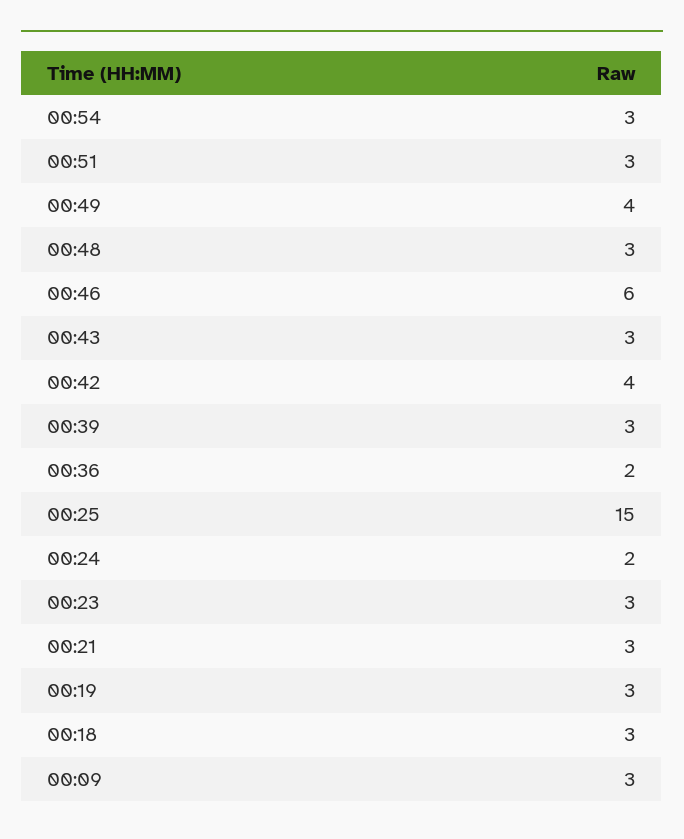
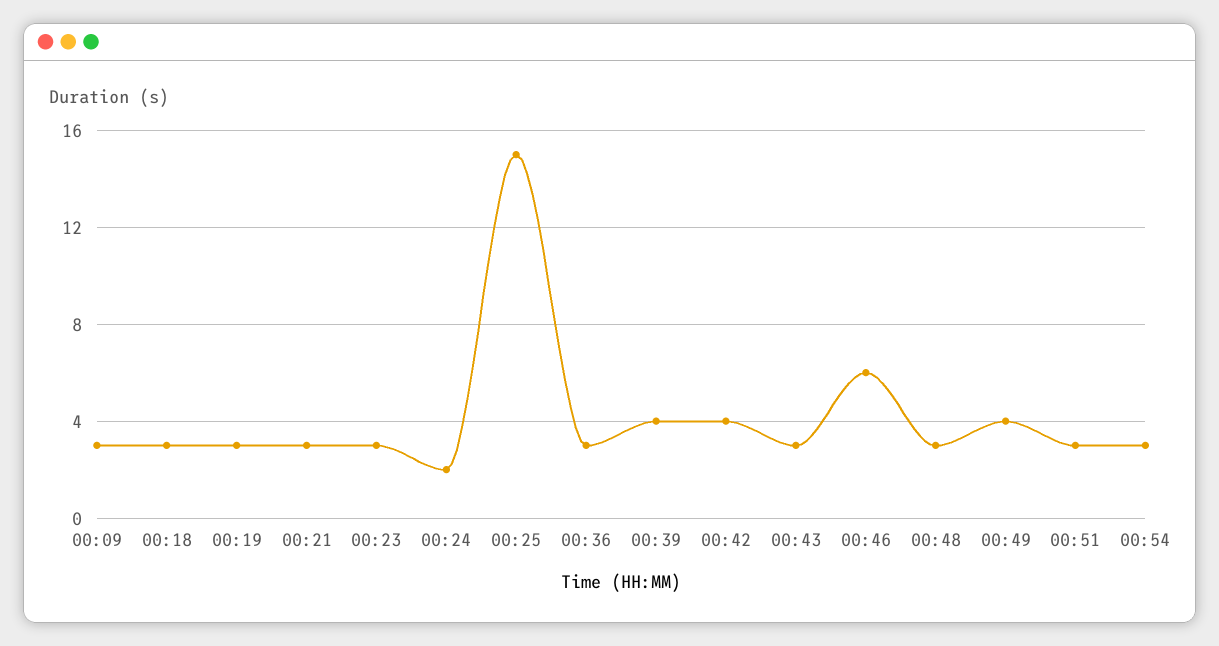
  {
    "00:54": 3,
    "00:51": 3,
    "00:49": 4,
    "00:48": 3,
    "00:46": 6,
    "00:43": 3,
    "00:42": 4,
-   "00:39": 3,
+   "00:39": 4,
-   "00:36": 2,
+   "00:36": 3,
    "00:25": 15,
    "00:24": 2,
    "00:23": 3,
    "00:21": 3,
    "00:19": 3,
    "00:18": 3,
    "00:09": 3
  }

